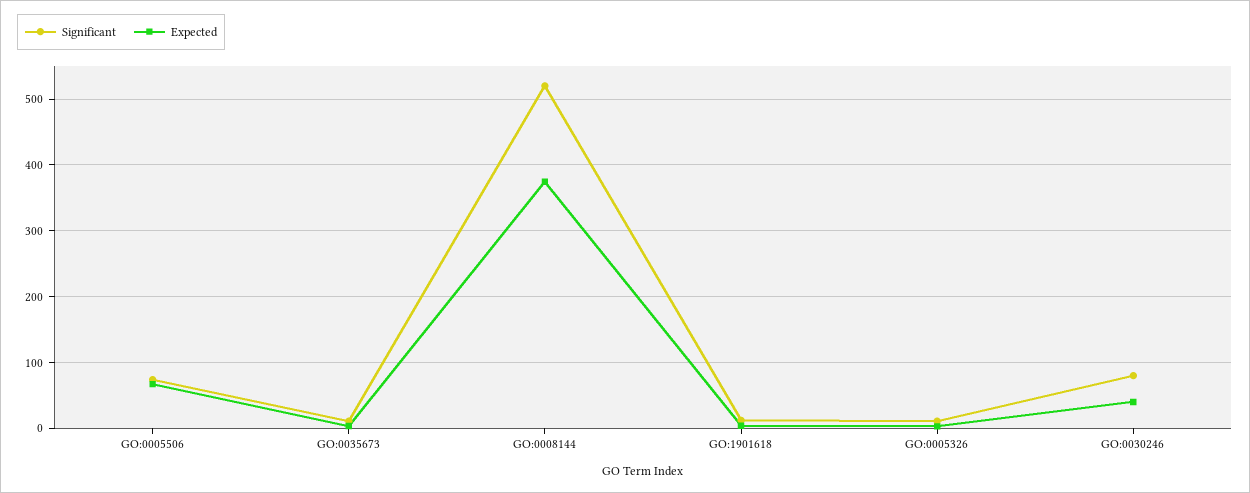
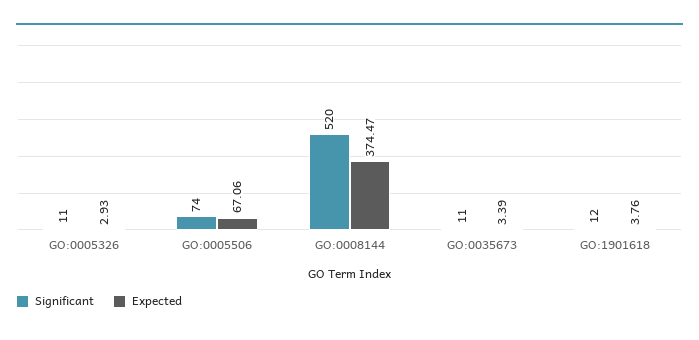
  {
    "Significant": {
      "GO:0005506": 74,
      "GO:0035673": 11,
      "GO:0008144": 520,
      "GO:1901618": 12,
-     "GO:0005326": 11,
+     "GO:0005326": 11
-     "GO:0030246": 80
    },
    "Expected": {
      "GO:0005506": 67.06,
      "GO:0035673": 3.39,
      "GO:0008144": 374.47,
      "GO:1901618": 3.76,
-     "GO:0005326": 2.93,
+     "GO:0005326": 2.93
-     "GO:0030246": 40
    }
  }

